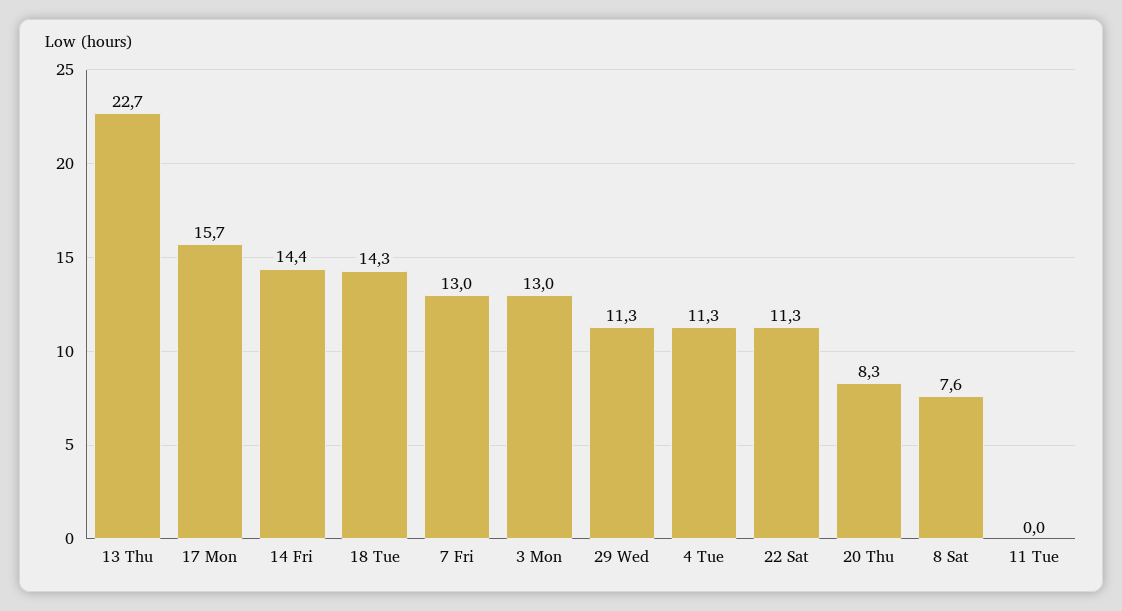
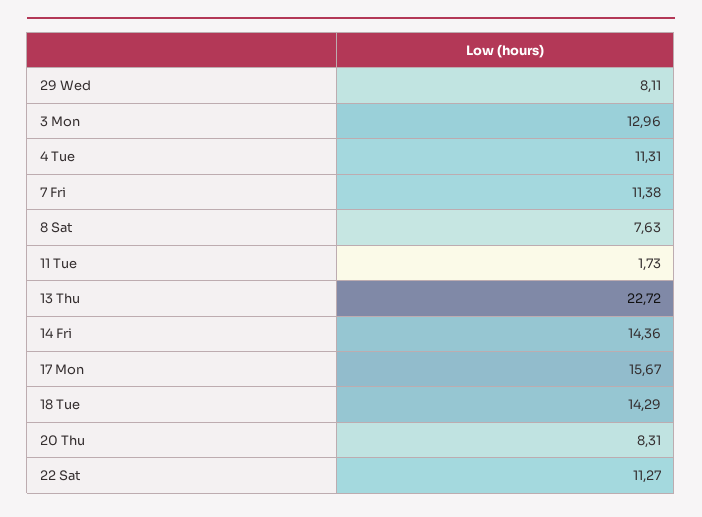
  {
    "13 Thu": 22.72,
    "17 Mon": 15.67,
    "14 Fri": 14.36,
    "18 Tue": 14.29,
-   "7 Fri": 13,
+   "7 Fri": 11.38,
    "3 Mon": 12.96,
-   "29 Wed": 11.3,
+   "29 Wed": 8.11,
    "4 Tue": 11.31,
    "22 Sat": 11.27,
    "20 Thu": 8.31,
    "8 Sat": 7.63,
-   "11 Tue": 0
+   "11 Tue": 1.73
  }

